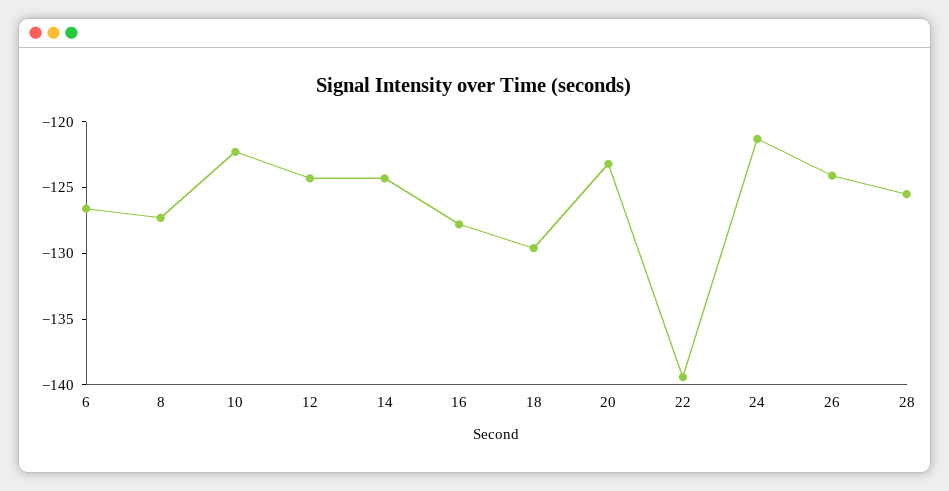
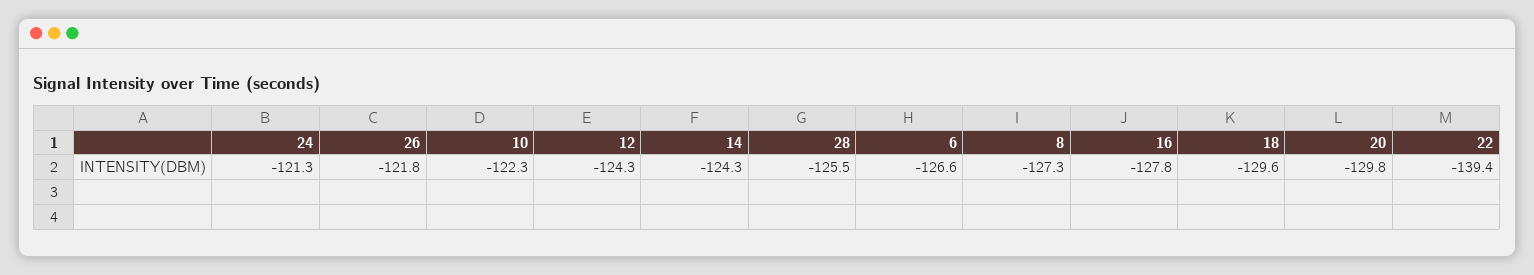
  {
    "6": -126.6,
    "8": -127.3,
    "10": -122.3,
    "12": -124.3,
    "14": -124.3,
    "16": -127.8,
    "18": -129.6,
-   "20": -123,
+   "20": -129.8,
    "22": -139.4,
    "24": -121.3,
-   "26": -124,
+   "26": -121.8,
    "28": -125.5
  }

